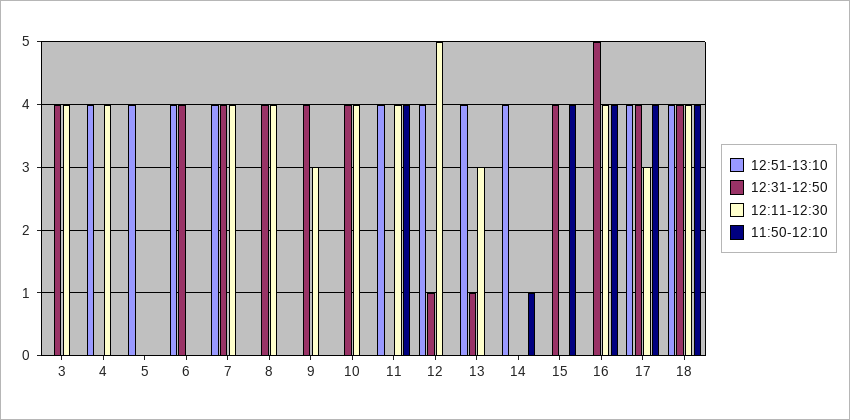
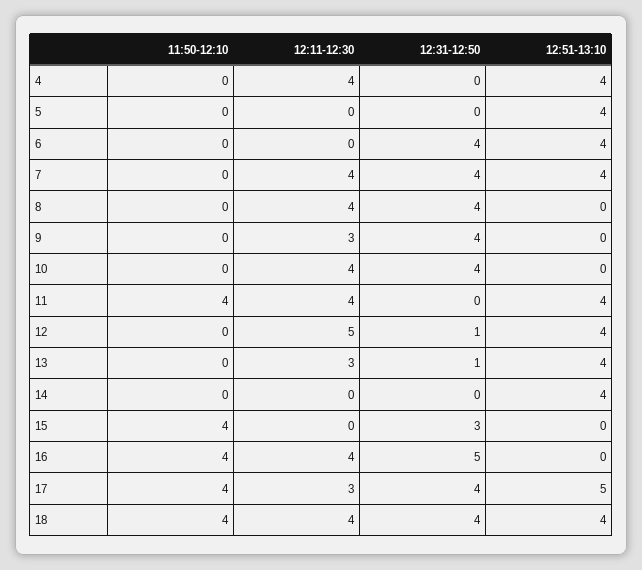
  {
    "12:51-13:10": {
-     "3": 0,
      "4": 4,
      "5": 4,
      "6": 4,
      "7": 4,
      "8": 0,
      "9": 0,
      "10": 0,
      "11": 4,
      "12": 4,
      "13": 4,
      "14": 4,
      "15": 0,
      "16": 0,
-     "17": 4,
+     "17": 5,
      "18": 4
    },
    "12:31-12:50": {
-     "3": 4,
      "4": 0,
      "5": 0,
      "6": 4,
      "7": 4,
      "8": 4,
      "9": 4,
      "10": 4,
      "11": 0,
      "12": 1,
      "13": 1,
      "14": 0,
-     "15": 4,
+     "15": 3,
      "16": 5,
      "17": 4,
      "18": 4
    },
    "12:11-12:30": {
-     "3": 4,
      "4": 4,
      "5": 0,
      "6": 0,
      "7": 4,
      "8": 4,
      "9": 3,
      "10": 4,
      "11": 4,
      "12": 5,
      "13": 3,
      "14": 0,
      "15": 0,
      "16": 4,
      "17": 3,
      "18": 4
    },
    "11:50-12:10": {
-     "3": 0,
      "4": 0,
      "5": 0,
      "6": 0,
      "7": 0,
      "8": 0,
      "9": 0,
      "10": 0,
      "11": 4,
      "12": 0,
      "13": 0,
-     "14": 1,
+     "14": 0,
      "15": 4,
      "16": 4,
      "17": 4,
      "18": 4
    }
  }

